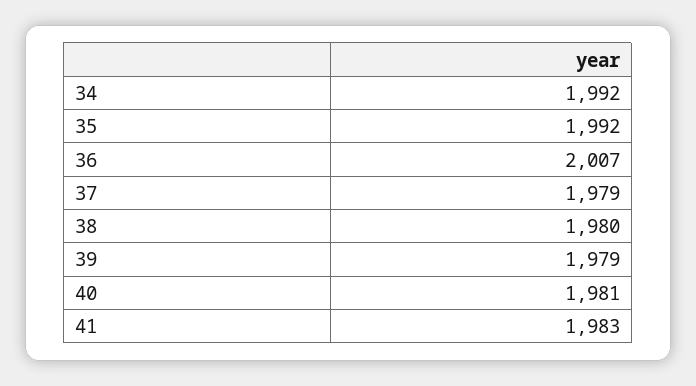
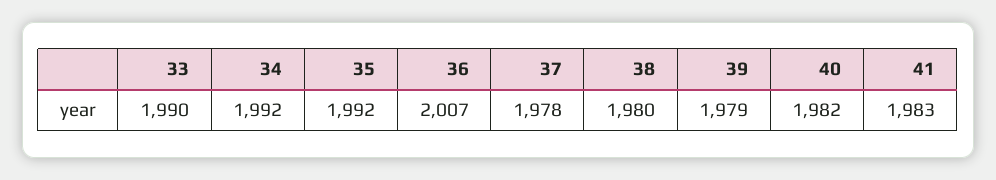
  {
    "34": 1992,
    "35": 1992,
    "36": 2007,
-   "37": 1979,
+   "37": 1978,
    "38": 1980,
    "39": 1979,
-   "40": 1981,
+   "40": 1982,
-   "41": 1983
+   "41": 1983,
+   "33": 1990
  }

